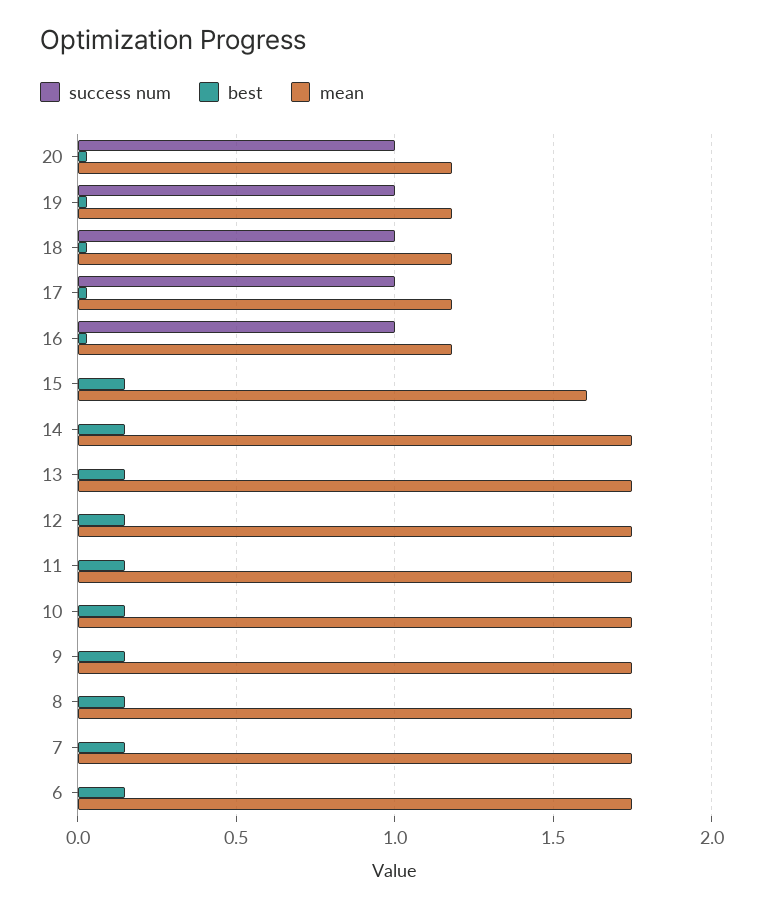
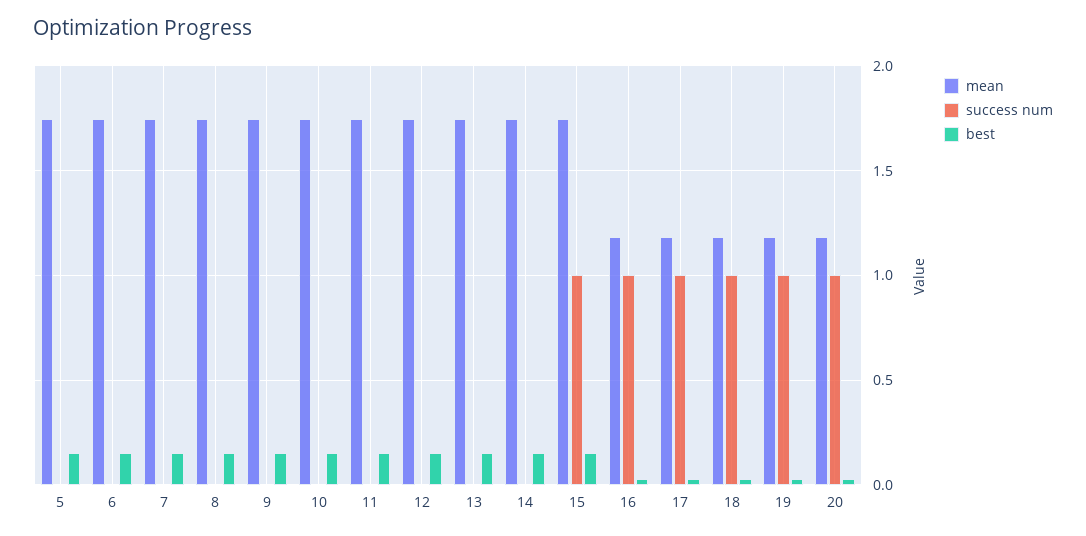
  {
    "success num": {
      "20": 1,
      "19": 1,
      "18": 1,
      "17": 1,
      "16": 1,
-     "15": 0,
+     "15": 1,
      "14": 0,
      "13": 0,
      "12": 0,
      "11": 0,
      "10": 0,
      "9": 0,
      "8": 0,
      "7": 0,
-     "6": 0
+     "6": 0,
+     "5": 0
    },
    "best": {
      "20": 0.05,
      "19": 0.05,
      "18": 0.05,
      "17": 0.05,
      "16": 0.05,
      "15": 0.15,
      "14": 0.15,
      "13": 0.15,
      "12": 0.15,
      "11": 0.15,
      "10": 0.15,
      "9": 0.15,
      "8": 0.15,
      "7": 0.15,
-     "6": 0.15
+     "6": 0.15,
+     "5": 0.15
    },
    "mean": {
      "20": 1.2,
      "19": 1.2,
      "18": 1.2,
      "17": 1.2,
      "16": 1.2,
-     "15": 1.6,
+     "15": 1.75,
      "14": 1.75,
      "13": 1.75,
      "12": 1.75,
      "11": 1.75,
      "10": 1.75,
      "9": 1.75,
      "8": 1.75,
      "7": 1.75,
-     "6": 1.75
+     "6": 1.75,
+     "5": 1.75
    }
  }

